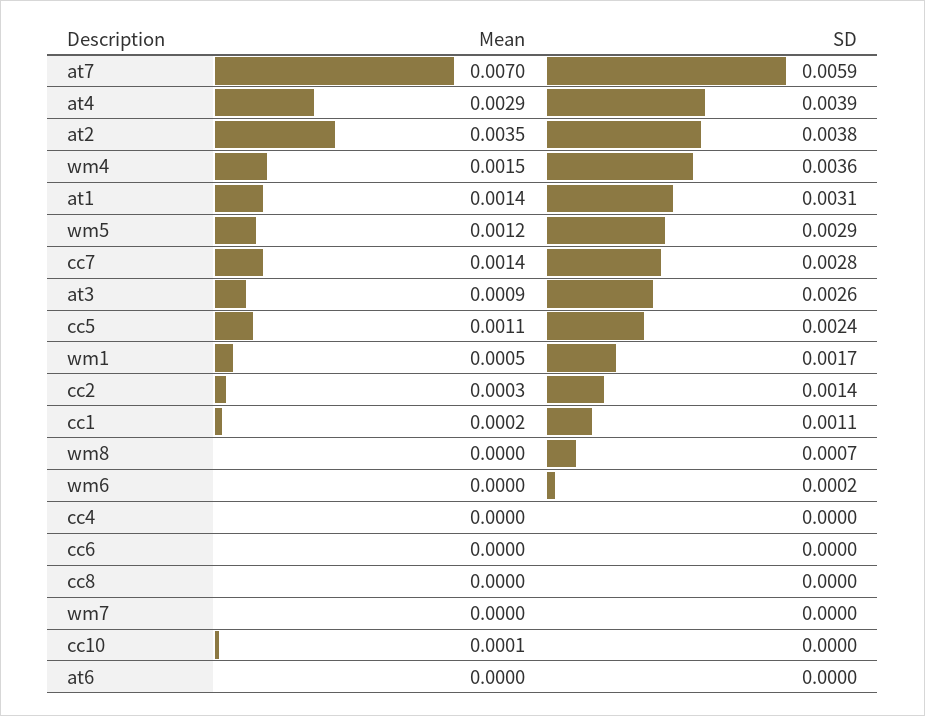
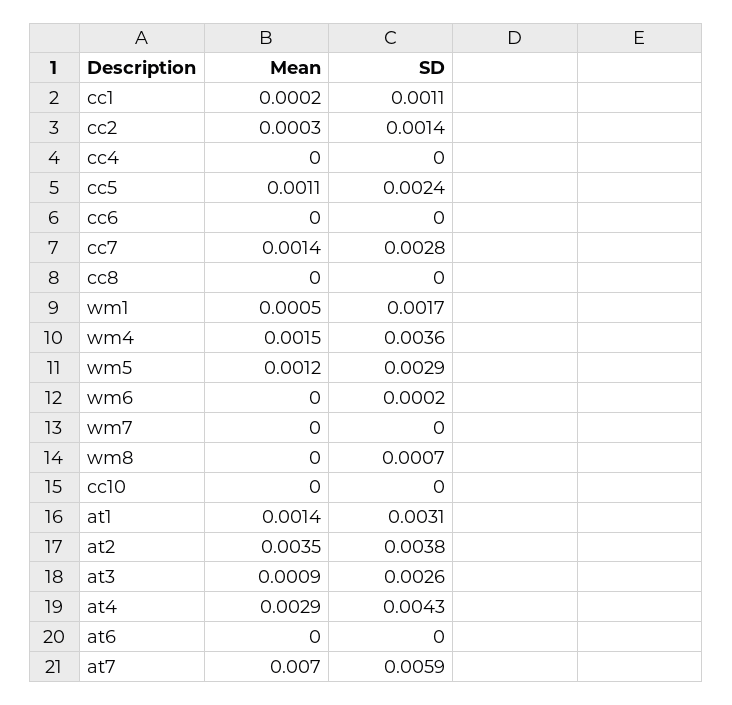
  {
    "Mean": {
      "at7": 0.007,
      "at4": 0.0029,
      "at2": 0.0035,
      "wm4": 0.0015,
      "at1": 0.0014,
      "wm5": 0.0012,
      "cc7": 0.0014,
      "at3": 0.0009,
      "cc5": 0.0011,
      "wm1": 0.0005,
      "cc2": 0.0003,
      "cc1": 0.0002,
      "wm8": 0,
      "wm6": 0,
      "cc4": 0,
      "cc6": 0,
      "cc8": 0,
      "wm7": 0,
-     "cc10": 0.0001,
+     "cc10": 0,
      "at6": 0
    },
    "SD": {
      "at7": 0.0059,
-     "at4": 0.0039,
+     "at4": 0.0043,
      "at2": 0.0038,
      "wm4": 0.0036,
      "at1": 0.0031,
      "wm5": 0.0029,
      "cc7": 0.0028,
      "at3": 0.0026,
      "cc5": 0.0024,
      "wm1": 0.0017,
      "cc2": 0.0014,
      "cc1": 0.0011,
      "wm8": 0.0007,
      "wm6": 0.0002,
      "cc4": 0,
      "cc6": 0,
      "cc8": 0,
      "wm7": 0,
      "cc10": 0,
      "at6": 0
    }
  }

